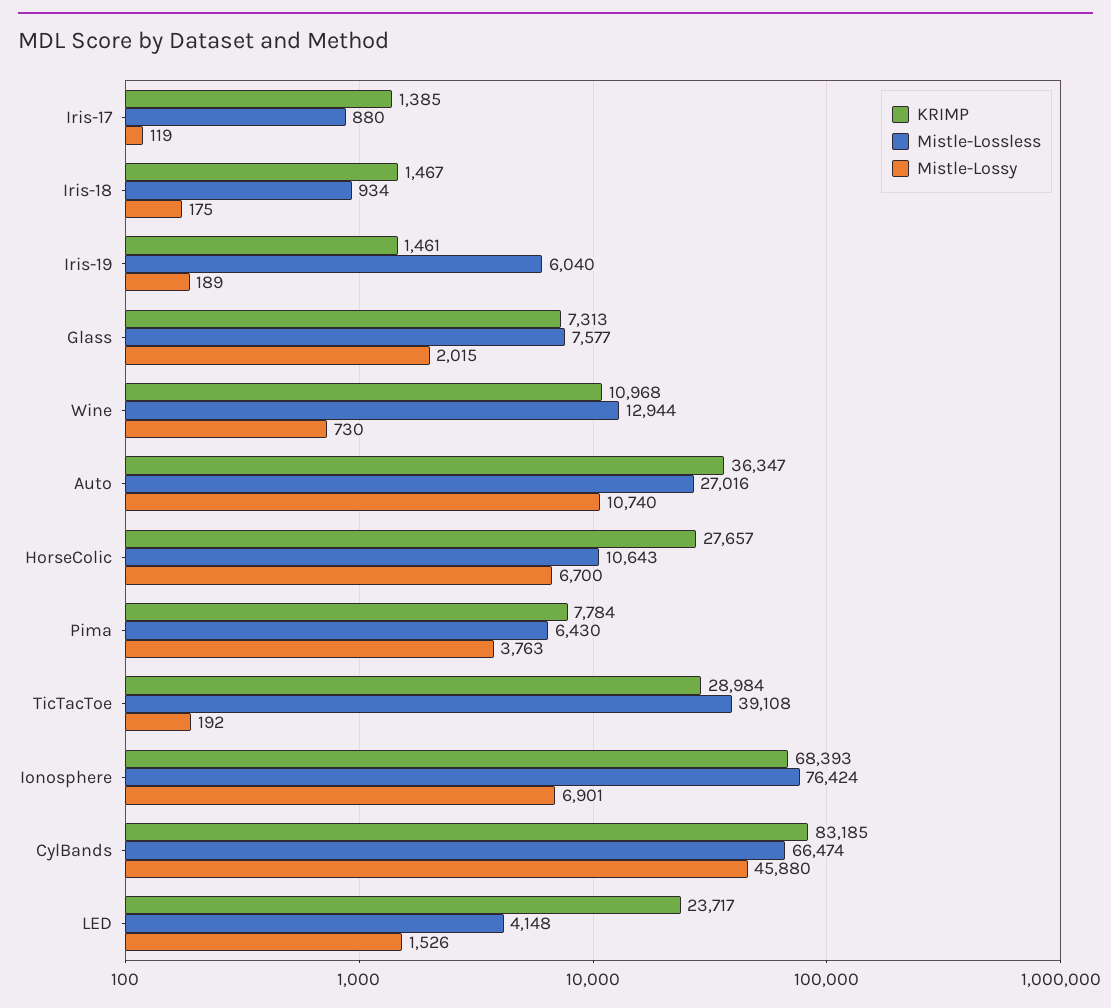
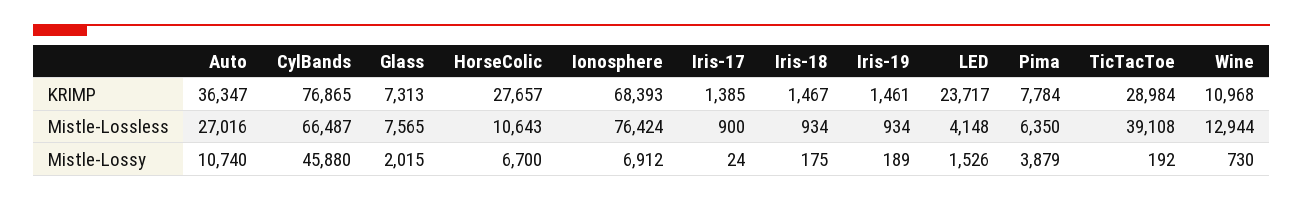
  {
    "KRIMP": {
      "Iris-17": 1385,
      "Iris-18": 1467,
      "Iris-19": 1461,
      "Glass": 7313,
      "Wine": 10968,
      "Auto": 36347,
      "HorseColic": 27657,
      "Pima": 7784,
      "TicTacToe": 28984,
      "Ionosphere": 68393,
-     "CylBands": 83185,
+     "CylBands": 76865,
      "LED": 23717
    },
    "Mistle-Lossless": {
-     "Iris-17": 880,
+     "Iris-17": 900,
      "Iris-18": 934,
-     "Iris-19": 6040,
+     "Iris-19": 934,
-     "Glass": 7577,
+     "Glass": 7565,
      "Wine": 12944,
      "Auto": 27016,
      "HorseColic": 10643,
-     "Pima": 6430,
+     "Pima": 6350,
      "TicTacToe": 39108,
      "Ionosphere": 76424,
-     "CylBands": 66474,
+     "CylBands": 66487,
      "LED": 4148
    },
    "Mistle-Lossy": {
-     "Iris-17": 119,
+     "Iris-17": 24,
      "Iris-18": 175,
      "Iris-19": 189,
      "Glass": 2015,
      "Wine": 730,
      "Auto": 10740,
      "HorseColic": 6700,
-     "Pima": 3763,
+     "Pima": 3879,
      "TicTacToe": 192,
-     "Ionosphere": 6901,
+     "Ionosphere": 6912,
      "CylBands": 45880,
      "LED": 1526
    }
  }

